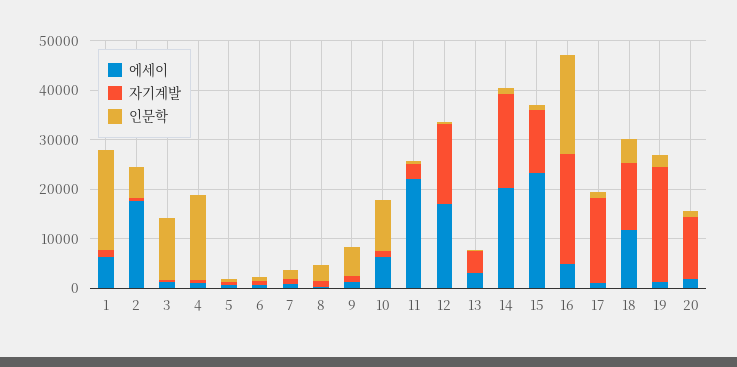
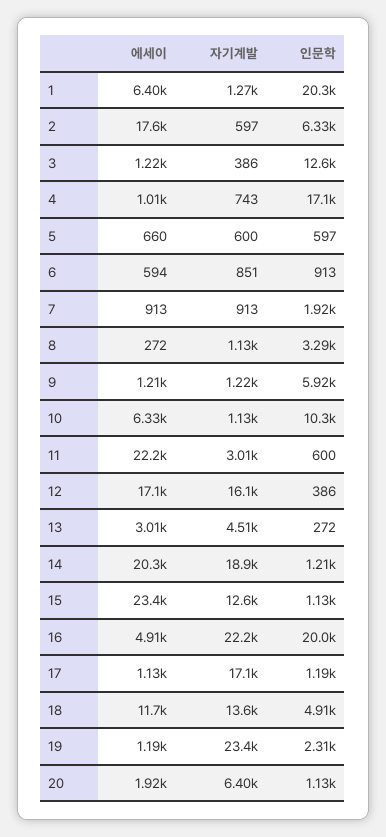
  {
    "에세이": {
      "1": 6400,
      "2": 17600,
      "3": 1220,
      "4": 1010,
      "5": 660,
      "6": 594,
      "7": 913,
      "8": 272,
      "9": 1210,
      "10": 6330,
      "11": 22200,
      "12": 17100,
      "13": 3010,
      "14": 20300,
      "15": 23400,
      "16": 4910,
      "17": 1130,
      "18": 11700,
      "19": 1190,
      "20": 1920
    },
    "자기계발": {
      "1": 1270,
      "2": 597,
      "3": 386,
      "4": 743,
      "5": 600,
      "6": 851,
      "7": 913,
      "8": 1130,
      "9": 1220,
      "10": 1130,
      "11": 3010,
      "12": 16100,
      "13": 4510,
      "14": 18900,
      "15": 12600,
      "16": 22200,
      "17": 17100,
      "18": 13600,
      "19": 23400,
-     "20": 12000
+     "20": 6400
    },
    "인문학": {
      "1": 20300,
      "2": 6330,
      "3": 12600,
      "4": 17100,
      "5": 597,
      "6": 913,
      "7": 1920,
      "8": 3290,
      "9": 5920,
      "10": 10300,
      "11": 600,
      "12": 386,
      "13": 272,
      "14": 1210,
      "15": 1130,
      "16": 20000,
      "17": 1190,
      "18": 4910,
      "19": 2310,
      "20": 1130
    }
  }

